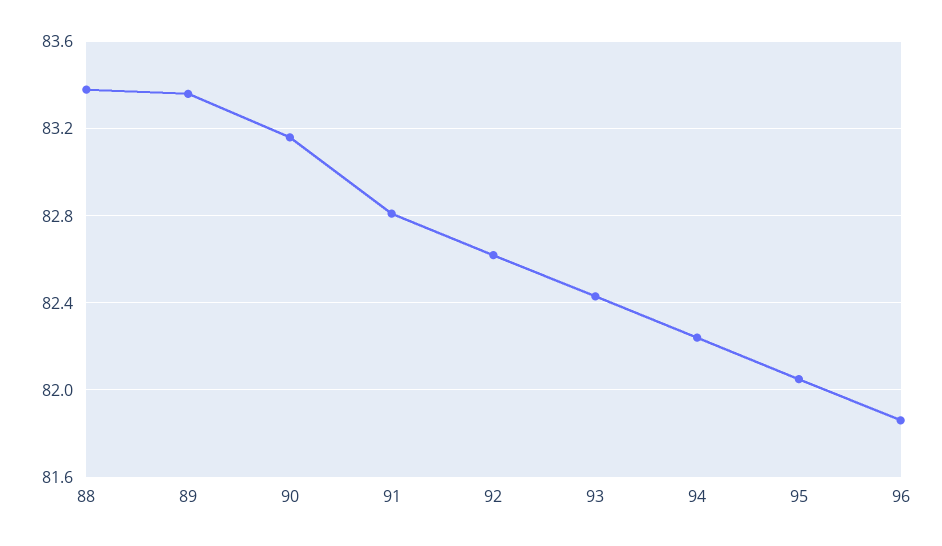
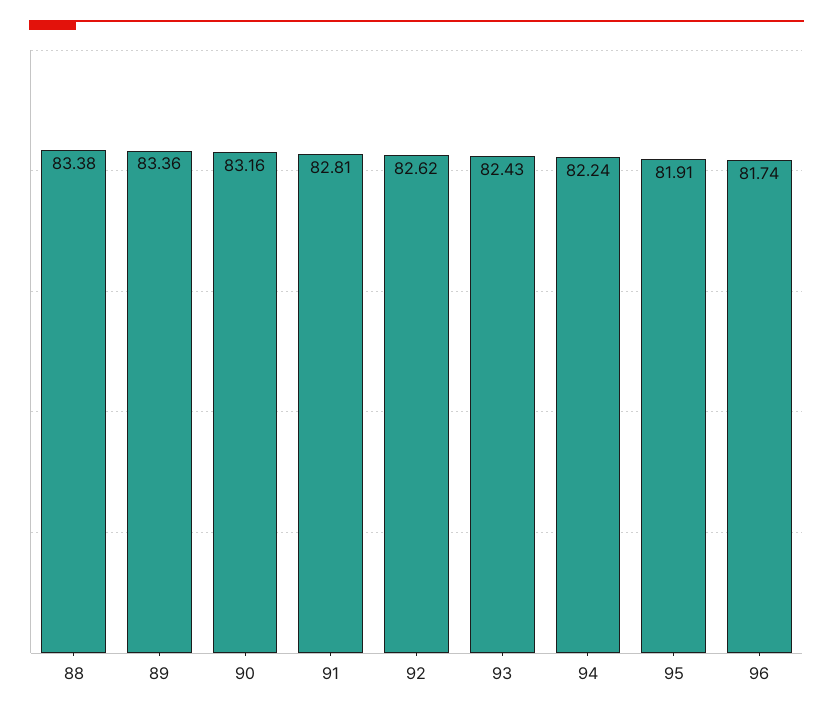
  {
    "88": 83.38,
    "89": 83.36,
    "90": 83.16,
    "91": 82.81,
    "92": 82.62,
    "93": 82.43,
    "94": 82.24,
-   "95": 82.05,
+   "95": 81.91,
-   "96": 81.85
+   "96": 81.74
  }

